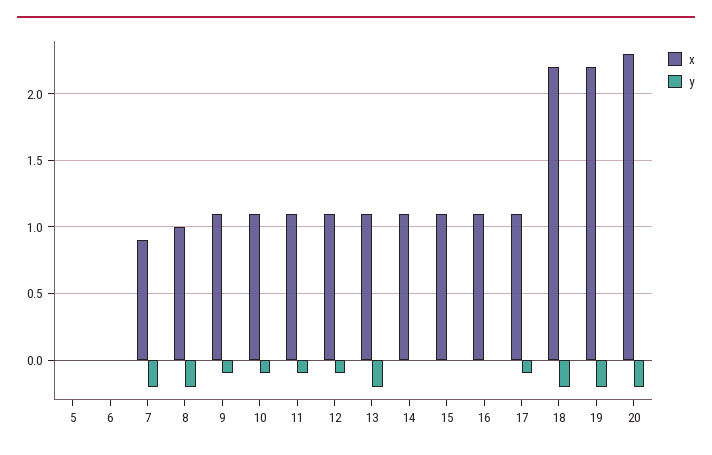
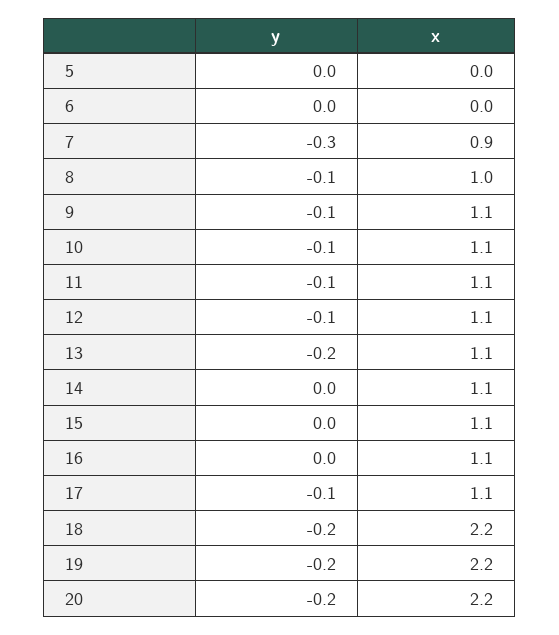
  {
    "x": {
      "5": 0,
      "6": 0,
      "7": 0.9,
      "8": 1,
      "9": 1.1,
      "10": 1.1,
      "11": 1.1,
      "12": 1.1,
      "13": 1.1,
      "14": 1.1,
      "15": 1.1,
      "16": 1.1,
      "17": 1.1,
      "18": 2.2,
      "19": 2.2,
-     "20": 2.3
+     "20": 2.2
    },
    "y": {
      "5": 0,
      "6": 0,
-     "7": -0.2,
+     "7": -0.3,
-     "8": -0.2,
+     "8": -0.1,
      "9": -0.1,
      "10": -0.1,
      "11": -0.1,
      "12": -0.1,
      "13": -0.2,
      "14": 0,
      "15": 0,
      "16": 0,
      "17": -0.1,
      "18": -0.2,
      "19": -0.2,
      "20": -0.2
    }
  }

